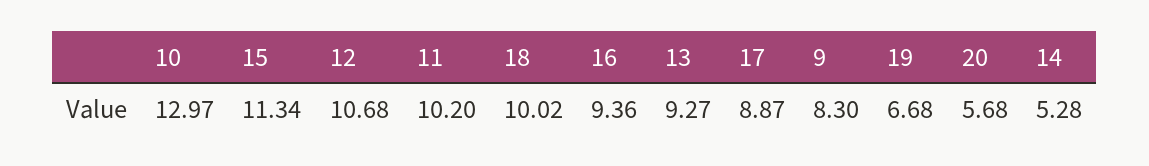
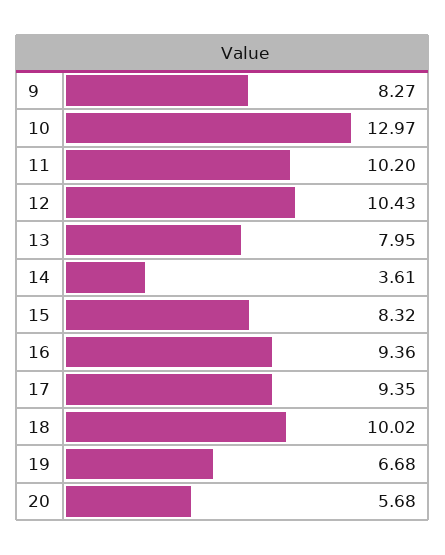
  {
    "10": 12.97,
-   "15": 11.34,
+   "15": 8.32,
-   "12": 10.68,
+   "12": 10.43,
    "11": 10.2,
    "18": 10.02,
    "16": 9.36,
-   "13": 9.27,
+   "13": 7.95,
-   "17": 8.87,
+   "17": 9.35,
-   "9": 8.3,
+   "9": 8.27,
    "19": 6.68,
    "20": 5.68,
-   "14": 5.28
+   "14": 3.61
  }

